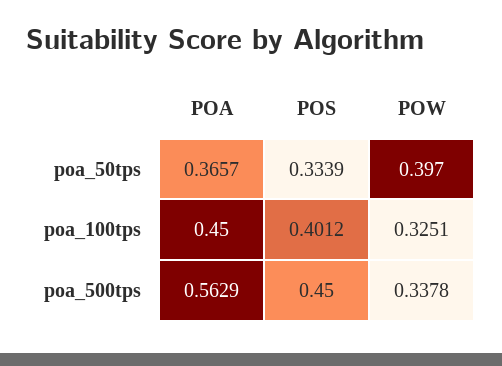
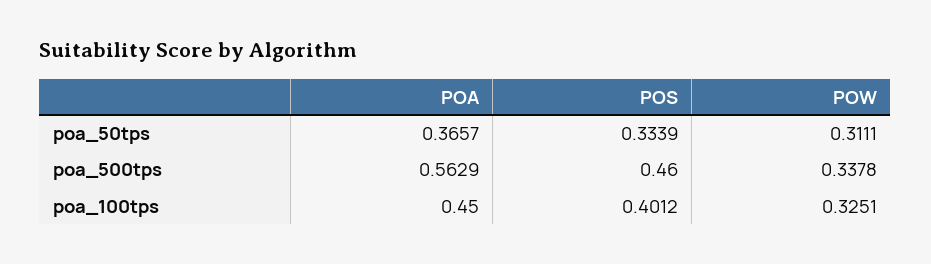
  {
    "POA": {
      "poa_50tps": 0.3657,
      "poa_100tps": 0.45,
      "poa_500tps": 0.5629
    },
    "POS": {
      "poa_50tps": 0.3339,
      "poa_100tps": 0.4012,
-     "poa_500tps": 0.45
+     "poa_500tps": 0.46
    },
    "POW": {
-     "poa_50tps": 0.397,
+     "poa_50tps": 0.3111,
      "poa_100tps": 0.3251,
      "poa_500tps": 0.3378
    }
  }

